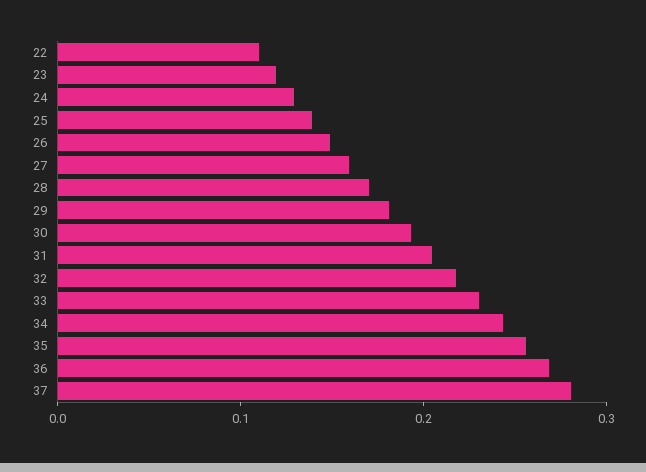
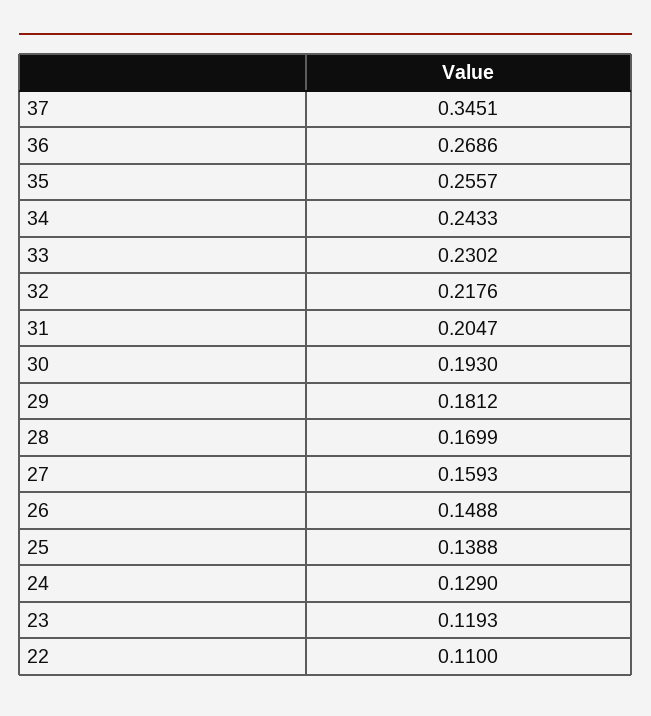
  {
    "22": 0.11,
    "23": 0.1193,
    "24": 0.129,
    "25": 0.1388,
    "26": 0.1488,
    "27": 0.1593,
    "28": 0.1699,
    "29": 0.1812,
    "30": 0.193,
    "31": 0.2047,
    "32": 0.2176,
    "33": 0.2302,
    "34": 0.2433,
    "35": 0.2557,
    "36": 0.2686,
-   "37": 0.28
+   "37": 0.3451
  }

